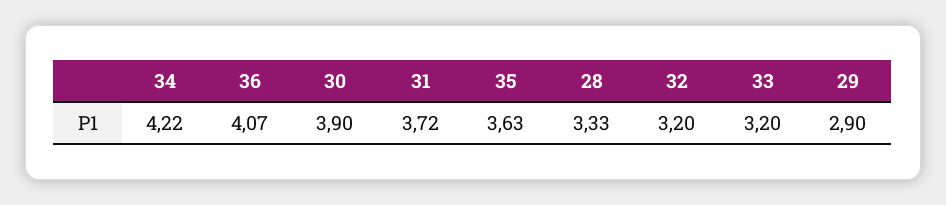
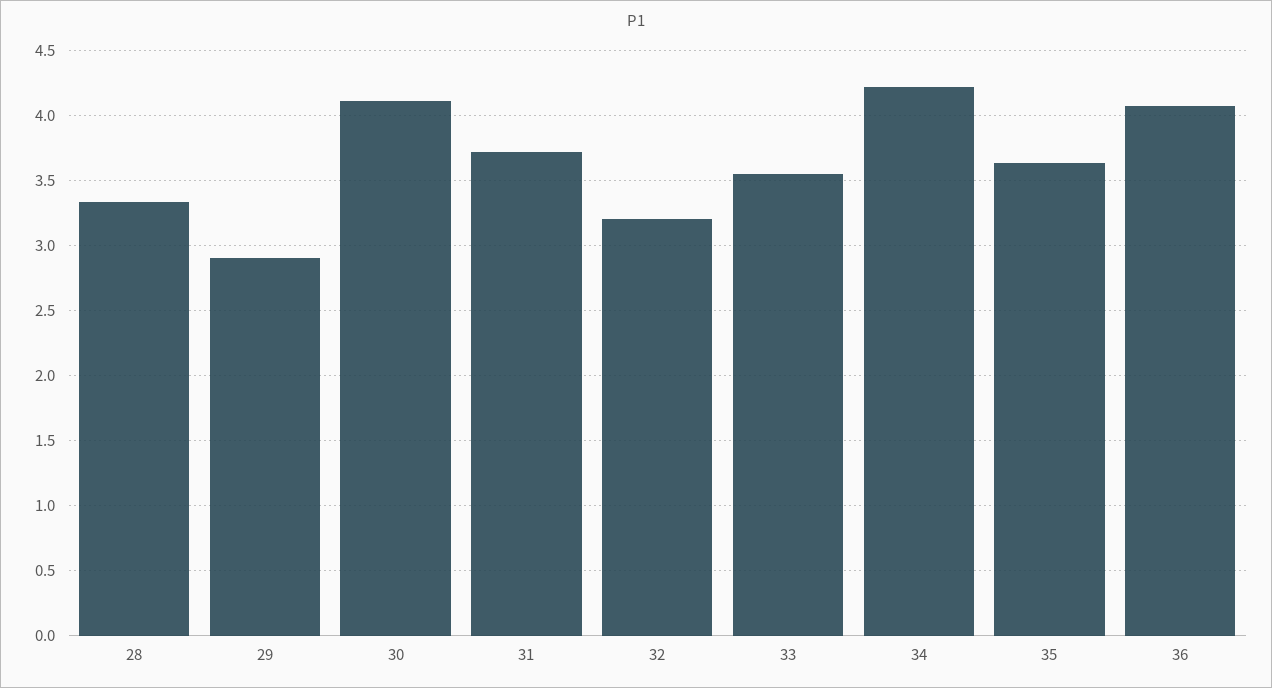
  {
    "34": 4.22,
    "36": 4.07,
-   "30": 3.9,
+   "30": 4.1,
    "31": 3.72,
    "35": 3.63,
    "28": 3.33,
    "32": 3.2,
-   "33": 3.2,
+   "33": 3.55,
    "29": 2.9
  }

